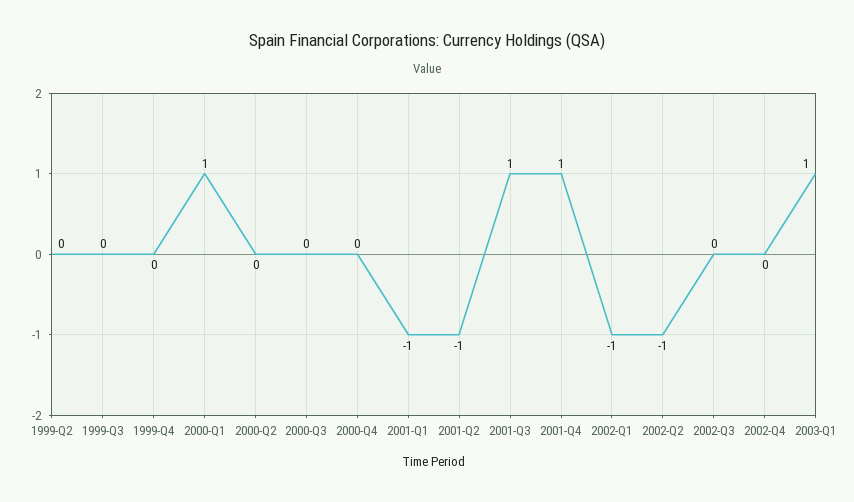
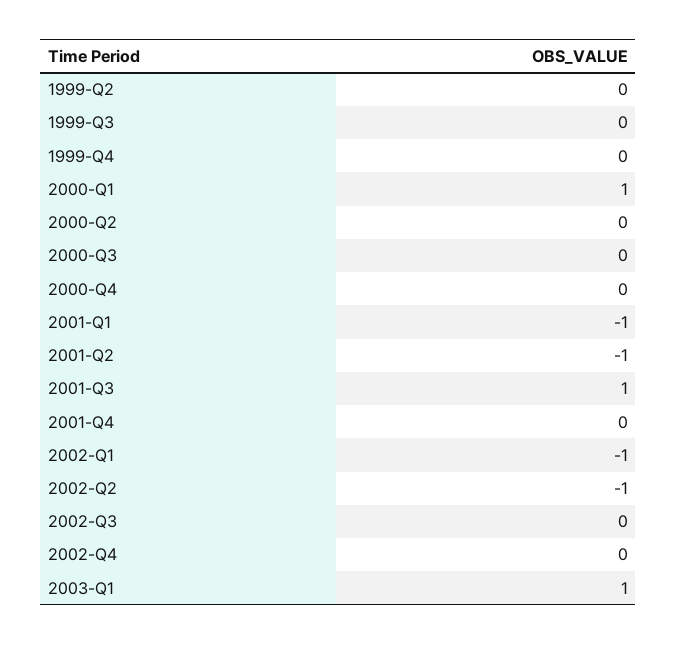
  {
    "1999-Q2": 0,
    "1999-Q3": 0,
    "1999-Q4": 0,
    "2000-Q1": 1,
    "2000-Q2": 0,
    "2000-Q3": 0,
    "2000-Q4": 0,
    "2001-Q1": -1,
    "2001-Q2": -1,
    "2001-Q3": 1,
-   "2001-Q4": 1,
+   "2001-Q4": 0,
    "2002-Q1": -1,
    "2002-Q2": -1,
    "2002-Q3": 0,
    "2002-Q4": 0,
    "2003-Q1": 1
  }

